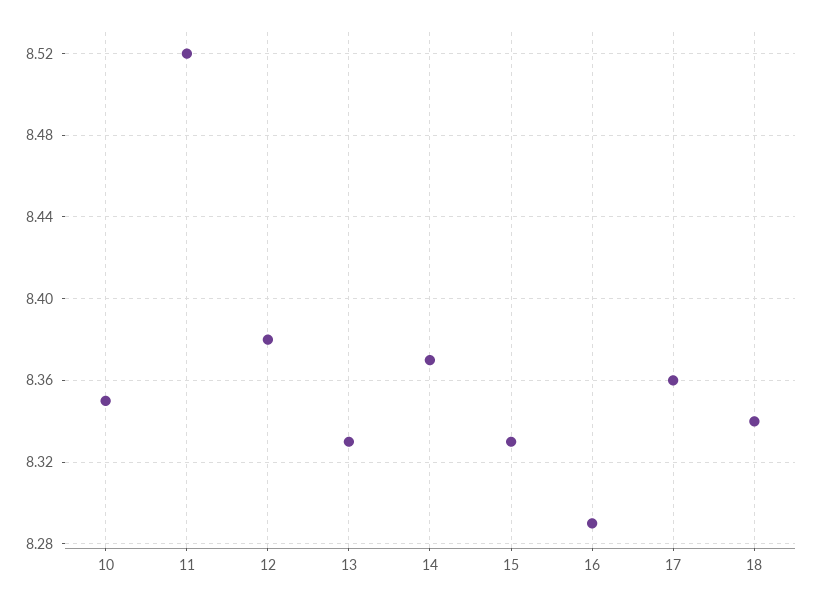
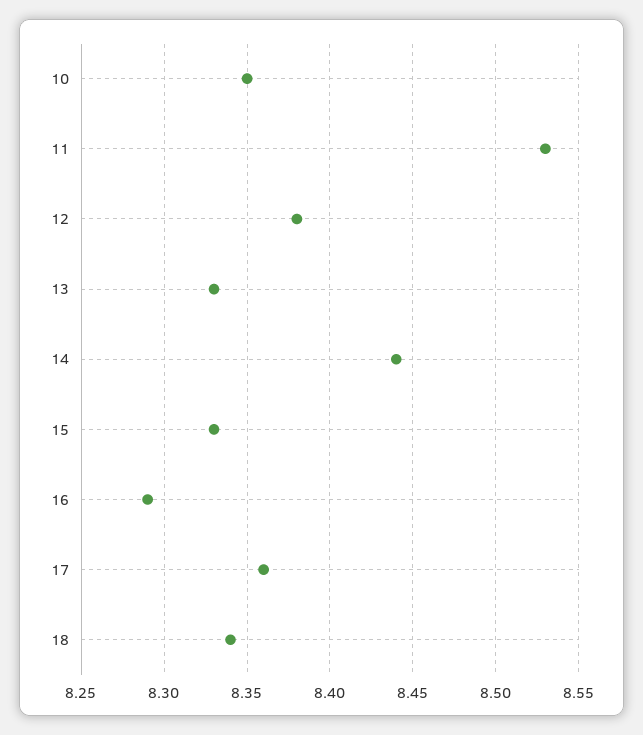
  {
    "10": 8.35,
-   "11": 8.52,
+   "11": 8.53,
    "12": 8.38,
    "13": 8.33,
-   "14": 8.37,
+   "14": 8.44,
    "15": 8.33,
    "16": 8.29,
    "17": 8.36,
    "18": 8.34
  }

